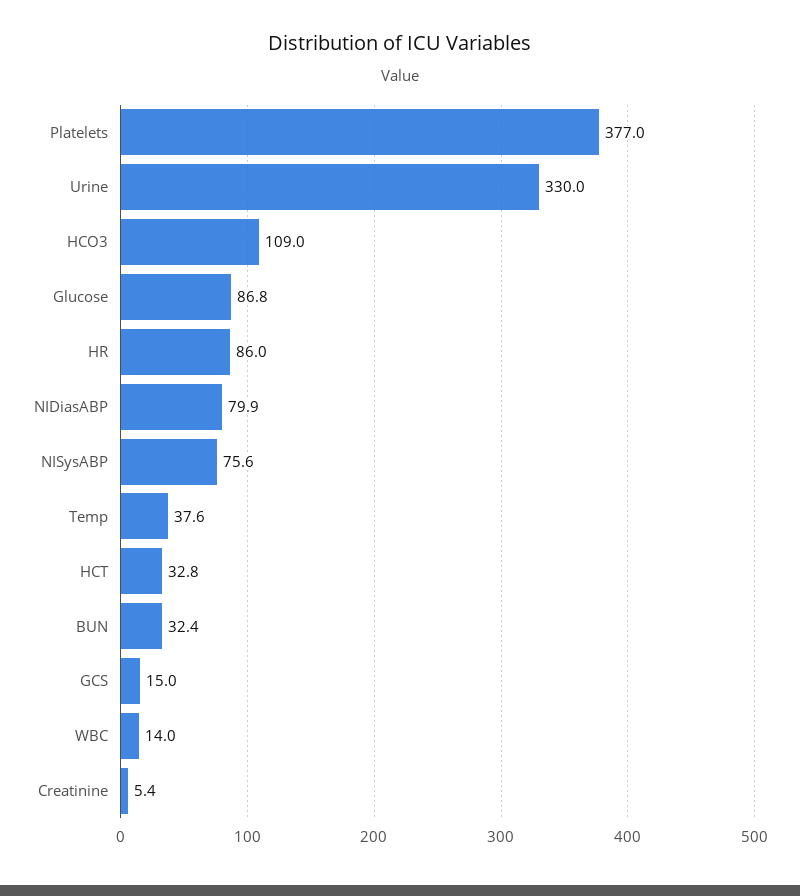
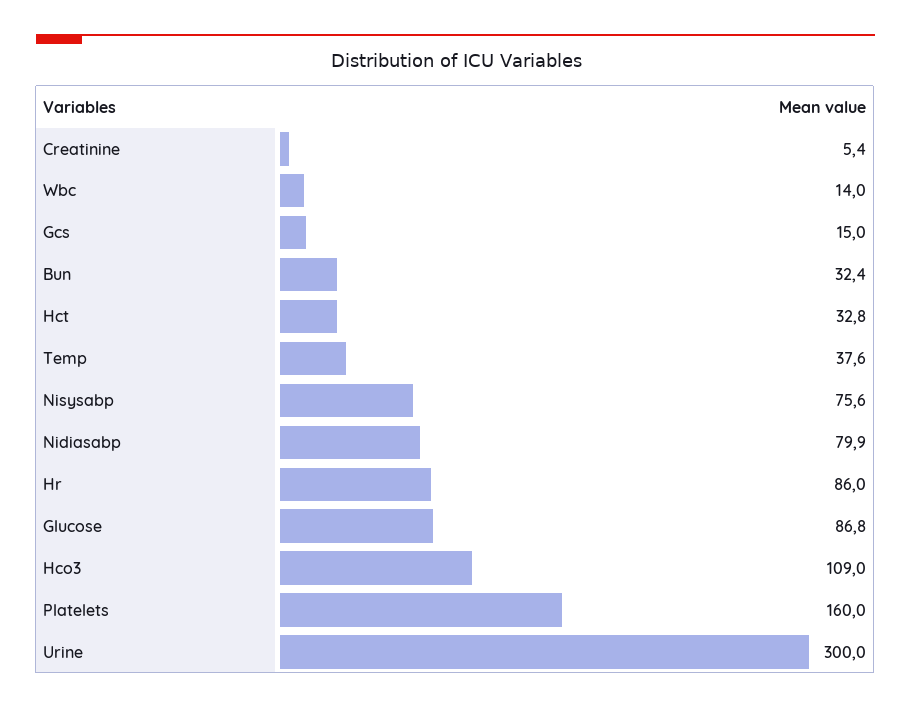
  {
-   "Platelets": 377,
+   "Platelets": 160,
-   "Urine": 330,
+   "Urine": 300,
    "HCO3": 109,
    "Glucose": 86.8,
    "HR": 86,
    "NIDiasABP": 79.9,
    "NISysABP": 75.6,
    "Temp": 37.6,
    "HCT": 32.8,
    "BUN": 32.4,
    "GCS": 15,
    "WBC": 14,
    "Creatinine": 5.4
  }

